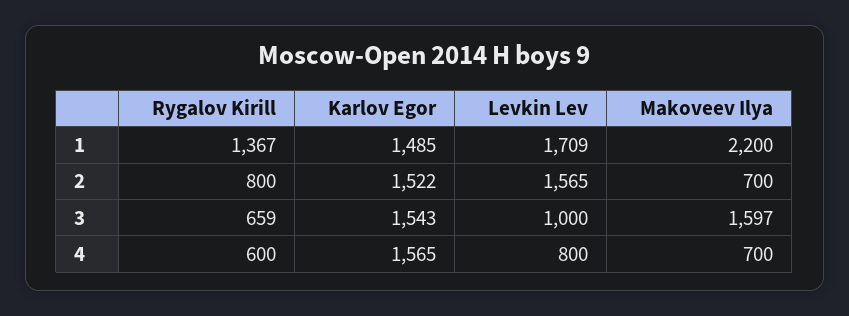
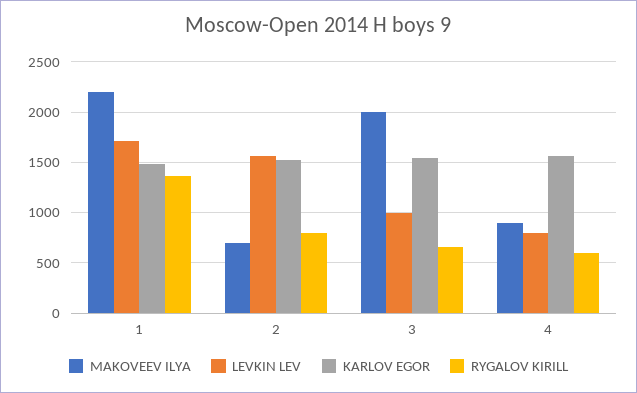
  {
    "Rygalov Kirill": {
      "1": 1367,
      "2": 800,
      "3": 659,
      "4": 600
    },
    "Karlov Egor": {
      "1": 1485,
      "2": 1522,
      "3": 1543,
      "4": 1565
    },
    "Levkin Lev": {
      "1": 1709,
      "2": 1565,
      "3": 1000,
      "4": 800
    },
    "Makoveev Ilya": {
      "1": 2200,
      "2": 700,
-     "3": 1597,
+     "3": 2000,
-     "4": 700
+     "4": 900
    }
  }

